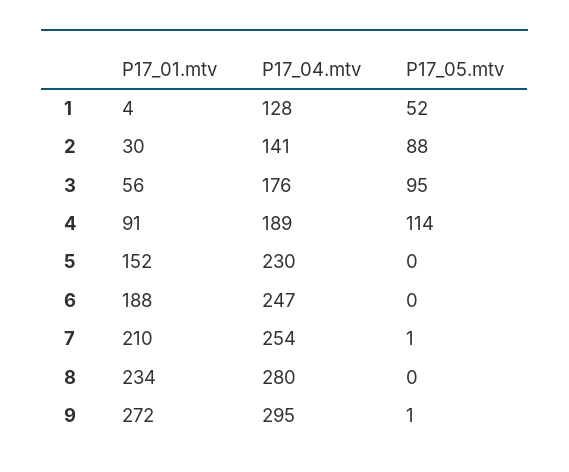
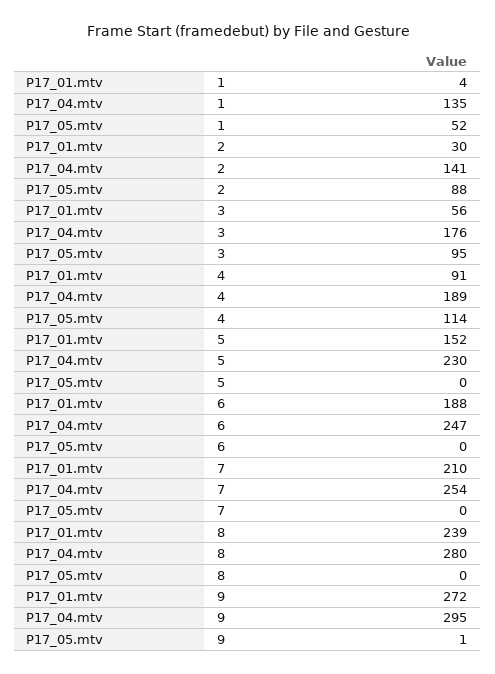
  {
    "P17_01.mtv": {
      "1": 4,
      "2": 30,
      "3": 56,
      "4": 91,
      "5": 152,
      "6": 188,
      "7": 210,
-     "8": 234,
+     "8": 239,
      "9": 272
    },
    "P17_04.mtv": {
-     "1": 128,
+     "1": 135,
      "2": 141,
      "3": 176,
      "4": 189,
      "5": 230,
      "6": 247,
      "7": 254,
      "8": 280,
      "9": 295
    },
    "P17_05.mtv": {
      "1": 52,
      "2": 88,
      "3": 95,
      "4": 114,
      "5": 0,
      "6": 0,
-     "7": 1,
+     "7": 0,
      "8": 0,
      "9": 1
    }
  }

